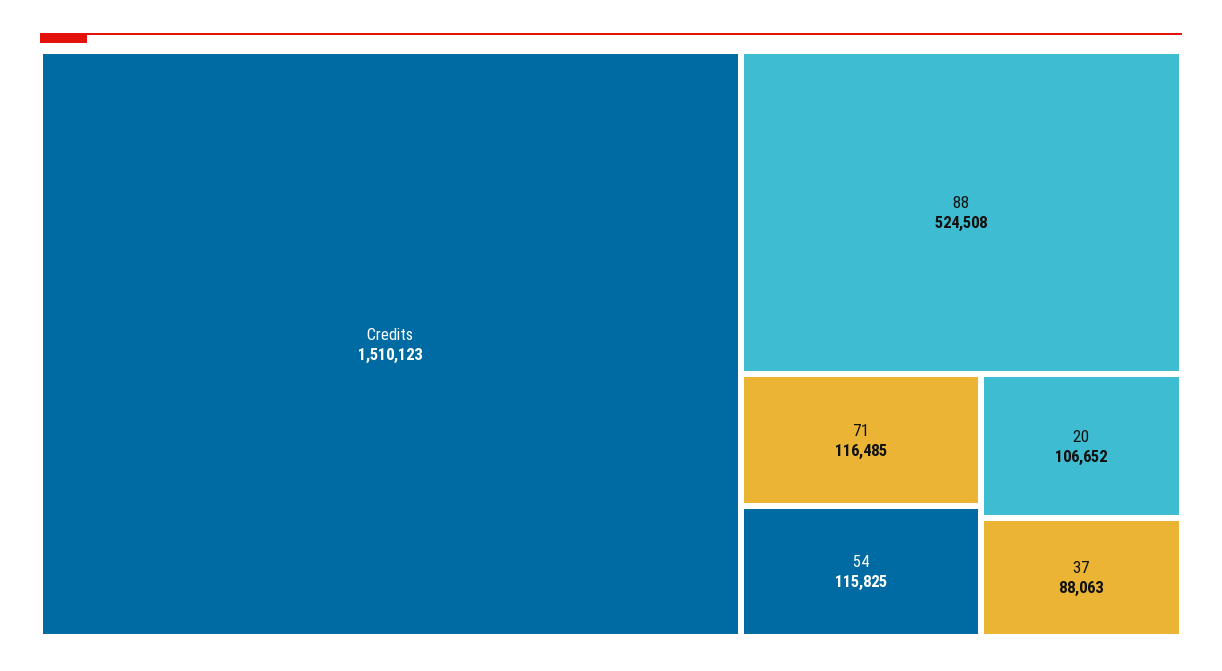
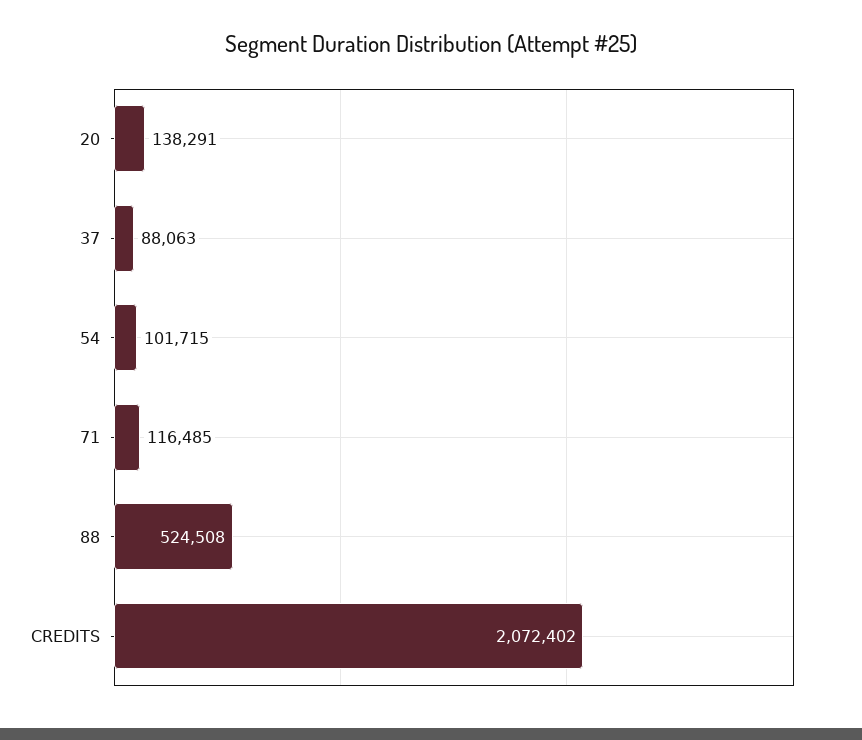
  {
-   "Credits": 1510123,
+   "Credits": 2072402,
    "88": 524508,
    "71": 116485,
-   "54": 115825,
+   "54": 101715,
-   "20": 106652,
+   "20": 138291,
    "37": 88063
  }

